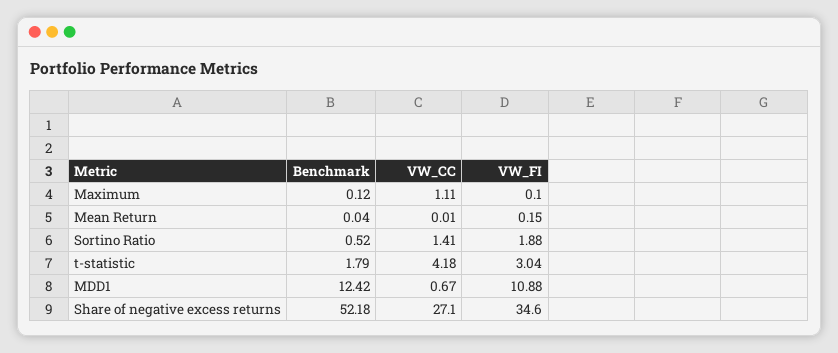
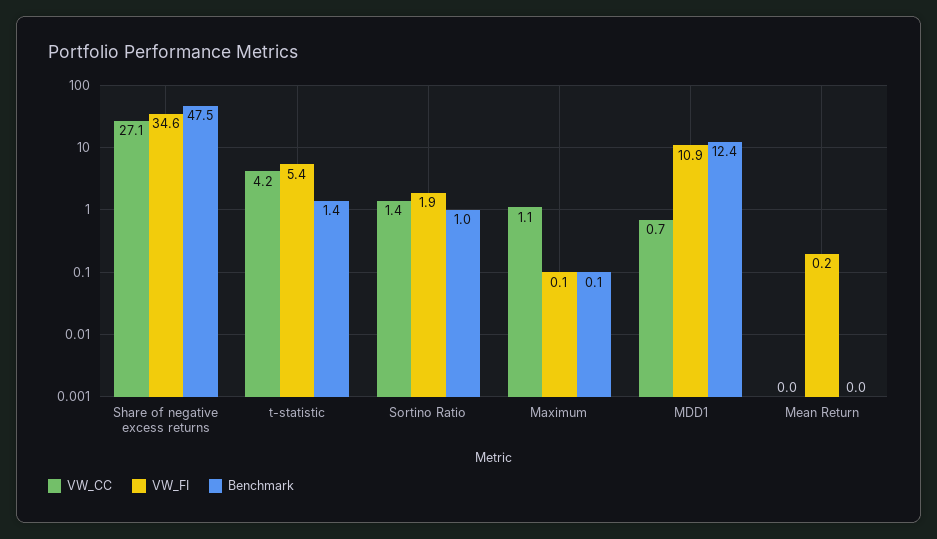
  {
    "Benchmark": {
      "Maximum": 0.12,
      "Mean Return": 0.04,
-     "Sortino Ratio": 0.52,
+     "Sortino Ratio": 1,
-     "t-statistic": 1.79,
+     "t-statistic": 1.4,
      "MDD1": 12.42,
-     "Share of negative excess returns": 52.18
+     "Share of negative excess returns": 47.5
    },
    "VW_CC": {
      "Maximum": 1.11,
      "Mean Return": 0.01,
      "Sortino Ratio": 1.41,
      "t-statistic": 4.18,
      "MDD1": 0.67,
      "Share of negative excess returns": 27.1
    },
    "VW_FI": {
      "Maximum": 0.1,
      "Mean Return": 0.15,
      "Sortino Ratio": 1.88,
-     "t-statistic": 3.04,
+     "t-statistic": 5.4,
      "MDD1": 10.88,
      "Share of negative excess returns": 34.6
    }
  }

